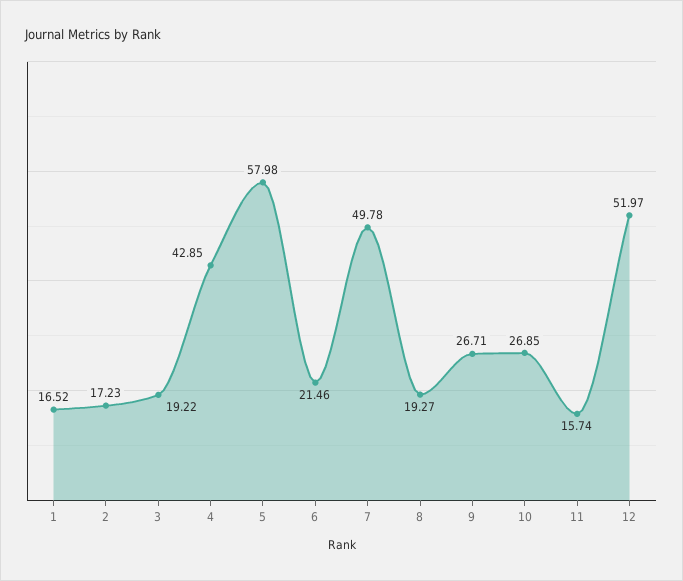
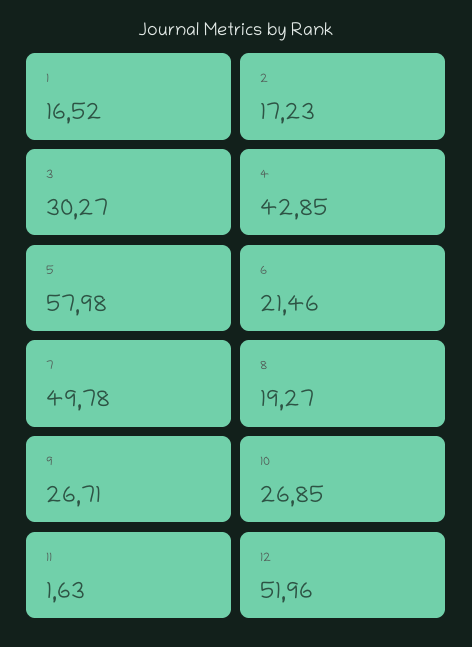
  {
    "1": 16.52,
    "2": 17.23,
-   "3": 19.22,
+   "3": 30.27,
    "4": 42.85,
    "5": 57.98,
    "6": 21.46,
    "7": 49.78,
    "8": 19.27,
    "9": 26.71,
    "10": 26.85,
-   "11": 15.74,
+   "11": 1.63,
-   "12": 51.97
+   "12": 51.96
  }

